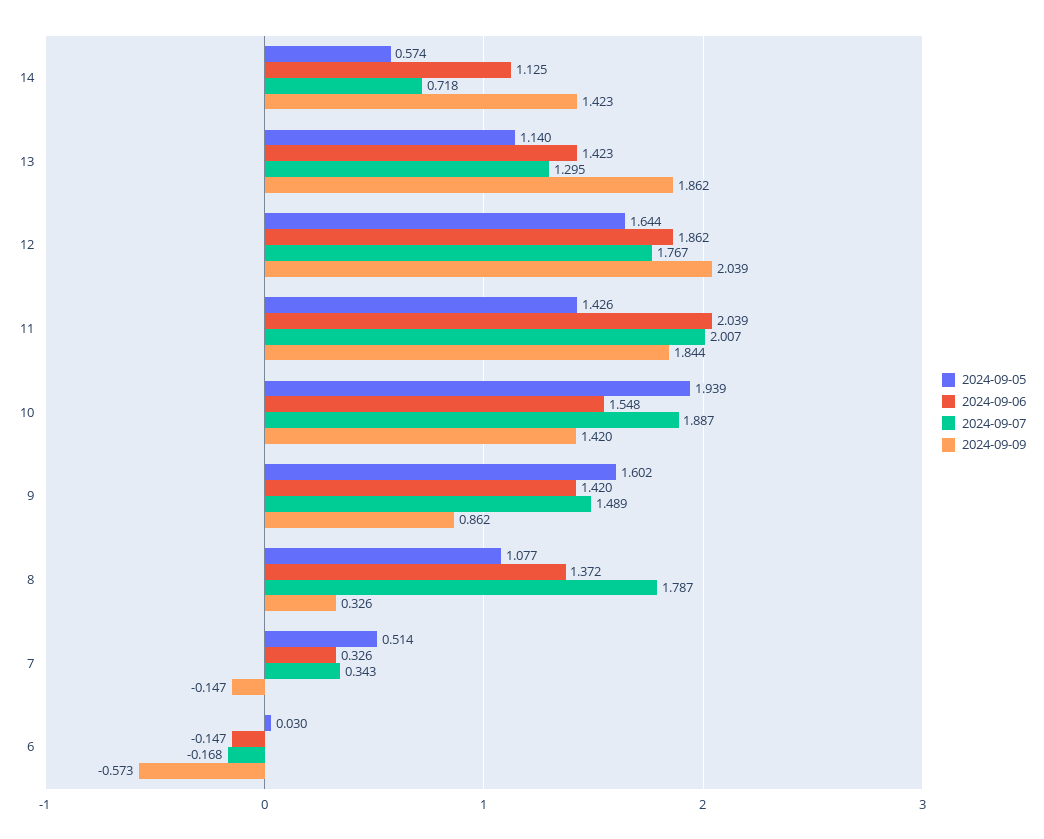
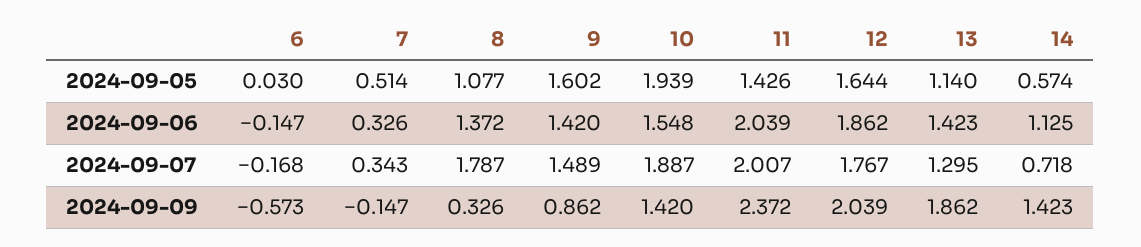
  {
    "2024-09-05": {
      "14": 0.574,
      "13": 1.14,
      "12": 1.644,
      "11": 1.426,
      "10": 1.939,
      "9": 1.602,
      "8": 1.077,
      "7": 0.514,
      "6": 0.03
    },
    "2024-09-06": {
      "14": 1.125,
      "13": 1.423,
      "12": 1.862,
      "11": 2.039,
      "10": 1.548,
      "9": 1.42,
      "8": 1.372,
      "7": 0.326,
      "6": -0.147
    },
    "2024-09-07": {
      "14": 0.718,
      "13": 1.295,
      "12": 1.767,
      "11": 2.007,
      "10": 1.887,
      "9": 1.489,
      "8": 1.787,
      "7": 0.343,
      "6": -0.168
    },
    "2024-09-09": {
      "14": 1.423,
      "13": 1.862,
      "12": 2.039,
-     "11": 1.844,
+     "11": 2.372,
      "10": 1.42,
      "9": 0.862,
      "8": 0.326,
      "7": -0.147,
      "6": -0.573
    }
  }

